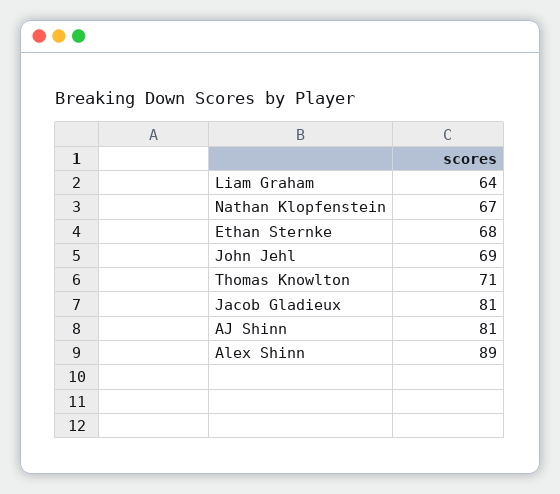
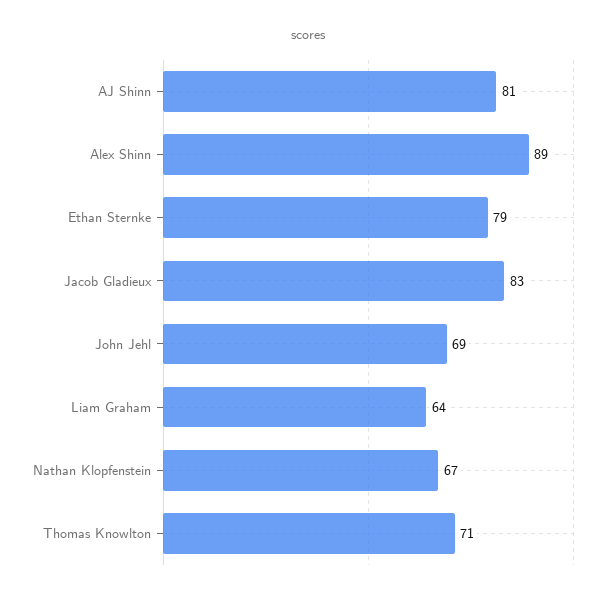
  {
    "Liam Graham": 64,
    "Nathan Klopfenstein": 67,
-   "Ethan Sternke": 68,
+   "Ethan Sternke": 79,
    "John Jehl": 69,
    "Thomas Knowlton": 71,
-   "Jacob Gladieux": 81,
+   "Jacob Gladieux": 83,
    "AJ Shinn": 81,
    "Alex Shinn": 89
  }

